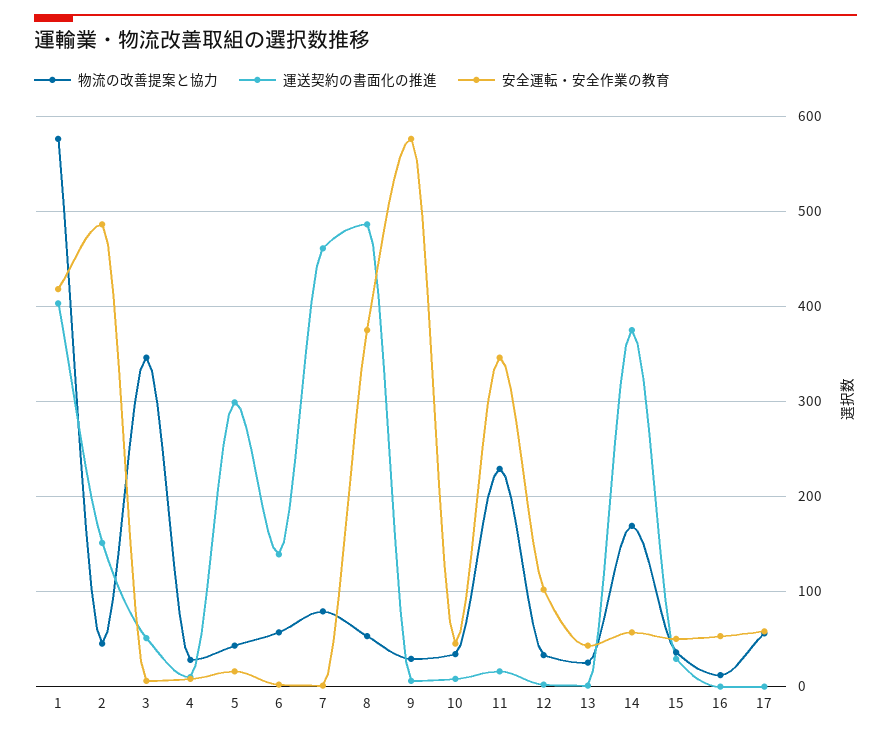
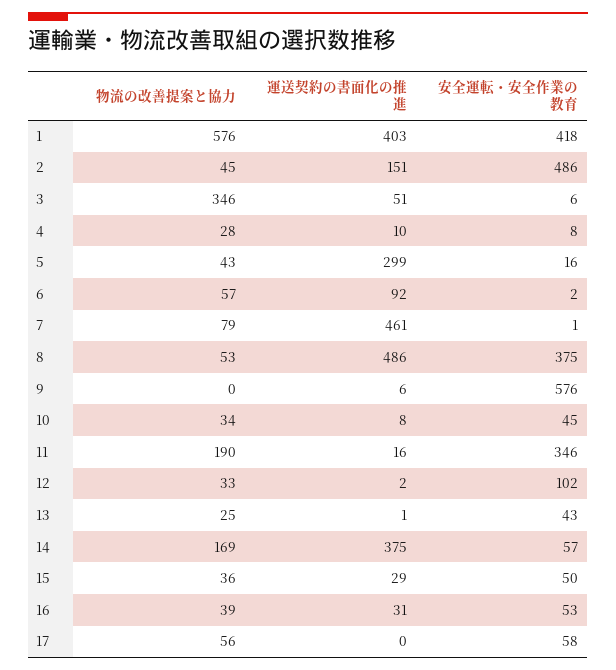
  {
    "物流の改善提案と協力": {
      "1": 576,
      "2": 45,
      "3": 346,
      "4": 28,
      "5": 43,
      "6": 57,
      "7": 79,
      "8": 53,
-     "9": 30,
+     "9": 0,
      "10": 34,
-     "11": 230,
+     "11": 190,
      "12": 33,
      "13": 25,
      "14": 169,
      "15": 36,
-     "16": 10,
+     "16": 39,
      "17": 56
    },
    "運送契約の書面化の推進": {
      "1": 403,
      "2": 151,
      "3": 51,
      "4": 10,
      "5": 299,
-     "6": 140,
+     "6": 92,
      "7": 461,
      "8": 486,
      "9": 6,
      "10": 8,
      "11": 16,
      "12": 2,
      "13": 1,
      "14": 375,
      "15": 29,
-     "16": 0,
+     "16": 31,
      "17": 0
    },
    "安全運転・安全作業の教育": {
      "1": 418,
      "2": 486,
      "3": 6,
      "4": 8,
      "5": 16,
      "6": 2,
      "7": 1,
      "8": 375,
      "9": 576,
      "10": 45,
      "11": 346,
      "12": 102,
      "13": 43,
      "14": 57,
      "15": 50,
      "16": 53,
      "17": 58
    }
  }

